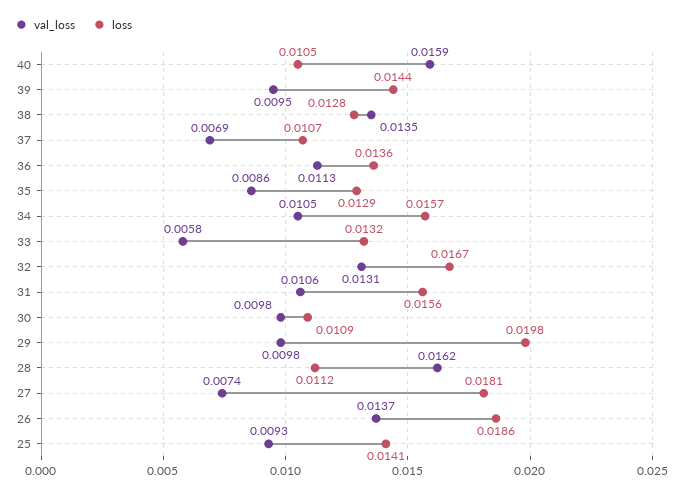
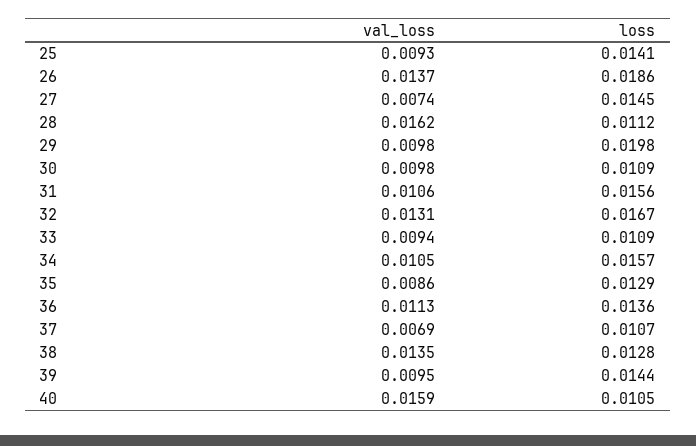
  {
    "val_loss": {
      "40": 0.0159,
      "39": 0.0095,
      "38": 0.0135,
      "37": 0.0069,
      "36": 0.0113,
      "35": 0.0086,
      "34": 0.0105,
-     "33": 0.0058,
+     "33": 0.0094,
      "32": 0.0131,
      "31": 0.0106,
      "30": 0.0098,
      "29": 0.0098,
      "28": 0.0162,
      "27": 0.0074,
      "26": 0.0137,
      "25": 0.0093
    },
    "loss": {
      "40": 0.0105,
      "39": 0.0144,
      "38": 0.0128,
      "37": 0.0107,
      "36": 0.0136,
      "35": 0.0129,
      "34": 0.0157,
-     "33": 0.0132,
+     "33": 0.0109,
      "32": 0.0167,
      "31": 0.0156,
      "30": 0.0109,
      "29": 0.0198,
      "28": 0.0112,
-     "27": 0.0181,
+     "27": 0.0145,
      "26": 0.0186,
      "25": 0.0141
    }
  }

